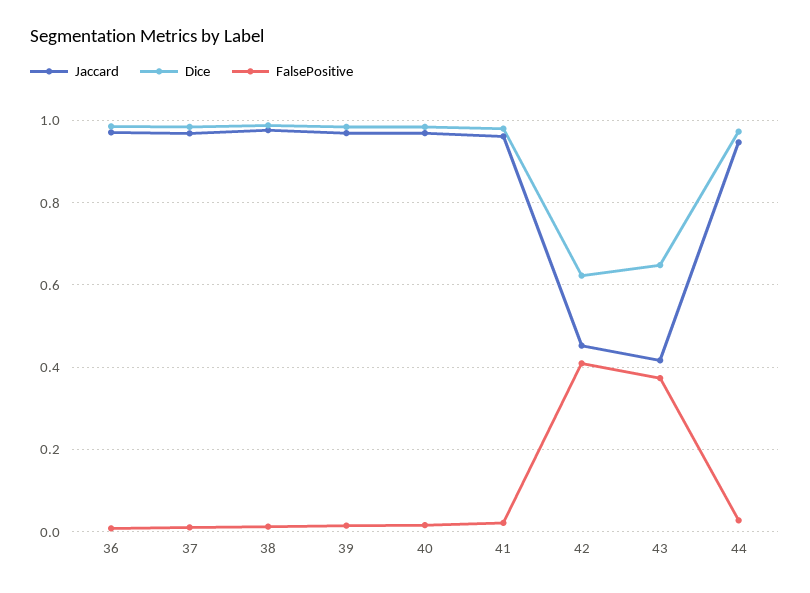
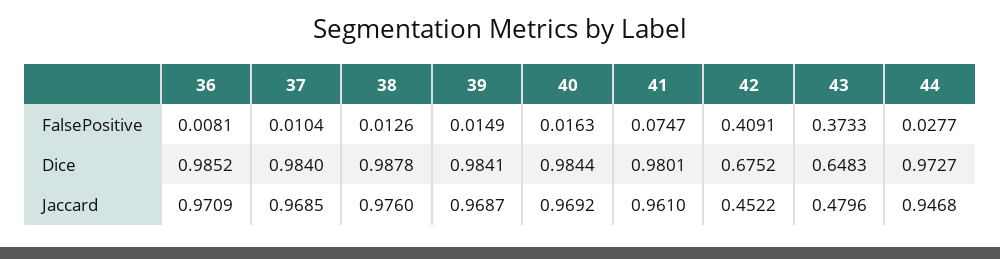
  {
    "Jaccard": {
      "36": 0.9709,
      "37": 0.9685,
      "38": 0.976,
      "39": 0.9687,
      "40": 0.9692,
      "41": 0.961,
      "42": 0.4522,
-     "43": 0.42,
+     "43": 0.4796,
      "44": 0.9468
    },
    "Dice": {
      "36": 0.9852,
      "37": 0.984,
      "38": 0.9878,
      "39": 0.9841,
      "40": 0.9844,
      "41": 0.9801,
-     "42": 0.62,
+     "42": 0.6752,
      "43": 0.6483,
      "44": 0.9727
    },
    "FalsePositive": {
      "36": 0.0081,
      "37": 0.0104,
      "38": 0.0126,
      "39": 0.0149,
      "40": 0.0163,
-     "41": 0.02,
+     "41": 0.0747,
      "42": 0.4091,
      "43": 0.3733,
      "44": 0.0277
    }
  }

